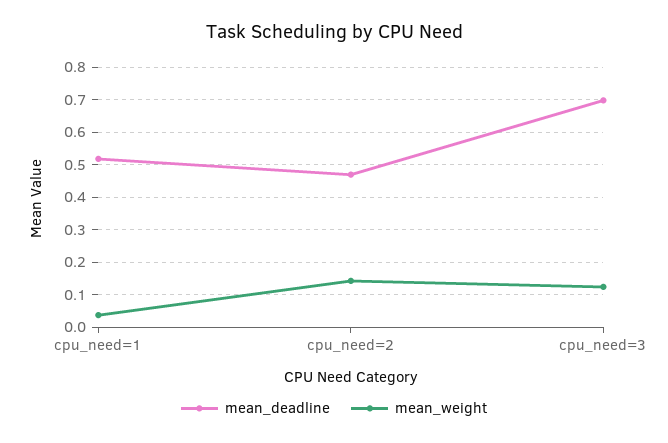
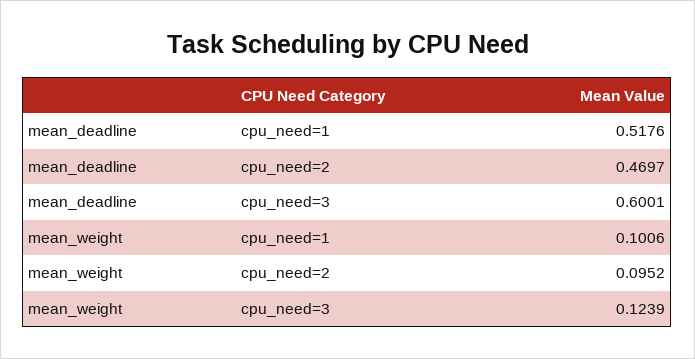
  {
    "mean_deadline": {
      "cpu_need=1": 0.5176,
      "cpu_need=2": 0.4697,
-     "cpu_need=3": 0.7
+     "cpu_need=3": 0.6001
    },
    "mean_weight": {
-     "cpu_need=1": 0.04,
+     "cpu_need=1": 0.1006,
-     "cpu_need=2": 0.14,
+     "cpu_need=2": 0.0952,
      "cpu_need=3": 0.1239
    }
  }

